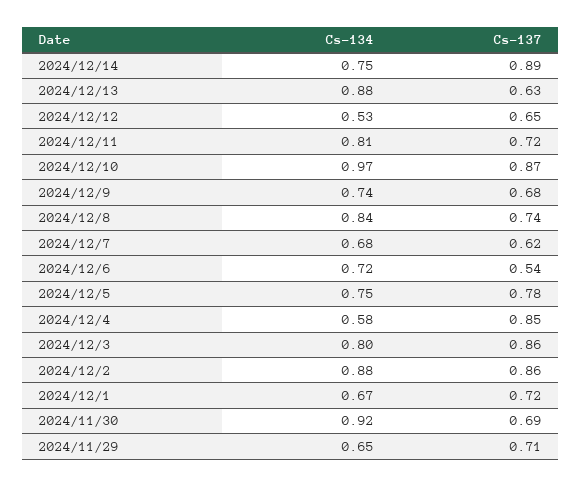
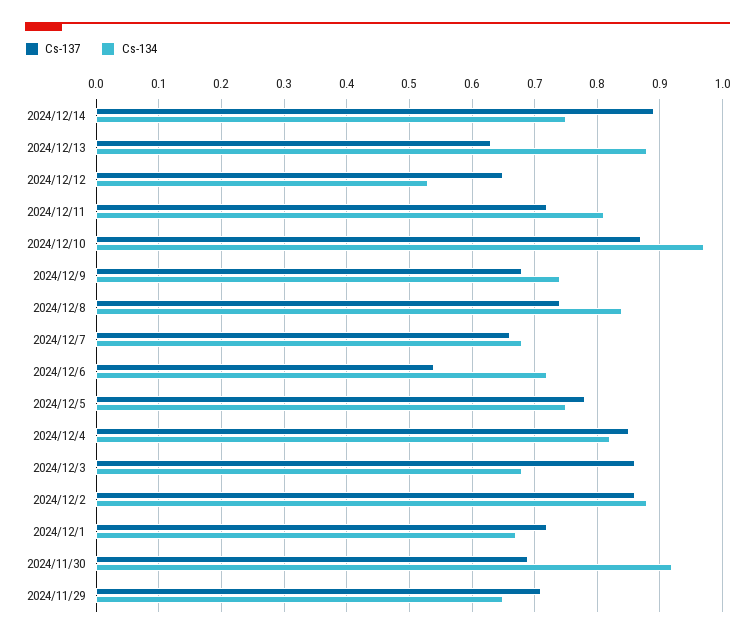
  {
    "Cs-134": {
      "2024/12/14": 0.75,
      "2024/12/13": 0.88,
      "2024/12/12": 0.53,
      "2024/12/11": 0.81,
      "2024/12/10": 0.97,
      "2024/12/9": 0.74,
      "2024/12/8": 0.84,
      "2024/12/7": 0.68,
      "2024/12/6": 0.72,
      "2024/12/5": 0.75,
-     "2024/12/4": 0.58,
+     "2024/12/4": 0.82,
-     "2024/12/3": 0.8,
+     "2024/12/3": 0.68,
      "2024/12/2": 0.88,
      "2024/12/1": 0.67,
      "2024/11/30": 0.92,
      "2024/11/29": 0.65
    },
    "Cs-137": {
      "2024/12/14": 0.89,
      "2024/12/13": 0.63,
      "2024/12/12": 0.65,
      "2024/12/11": 0.72,
      "2024/12/10": 0.87,
      "2024/12/9": 0.68,
      "2024/12/8": 0.74,
-     "2024/12/7": 0.62,
+     "2024/12/7": 0.66,
      "2024/12/6": 0.54,
      "2024/12/5": 0.78,
      "2024/12/4": 0.85,
      "2024/12/3": 0.86,
      "2024/12/2": 0.86,
      "2024/12/1": 0.72,
      "2024/11/30": 0.69,
      "2024/11/29": 0.71
    }
  }

